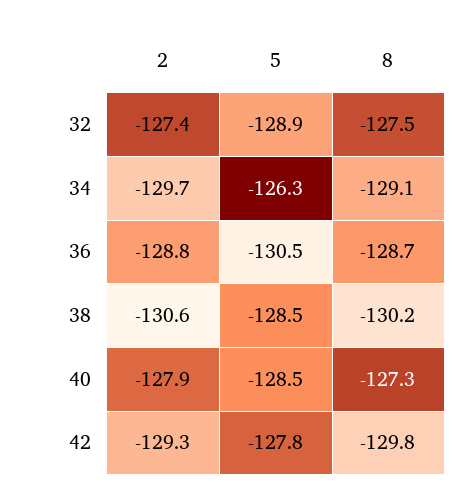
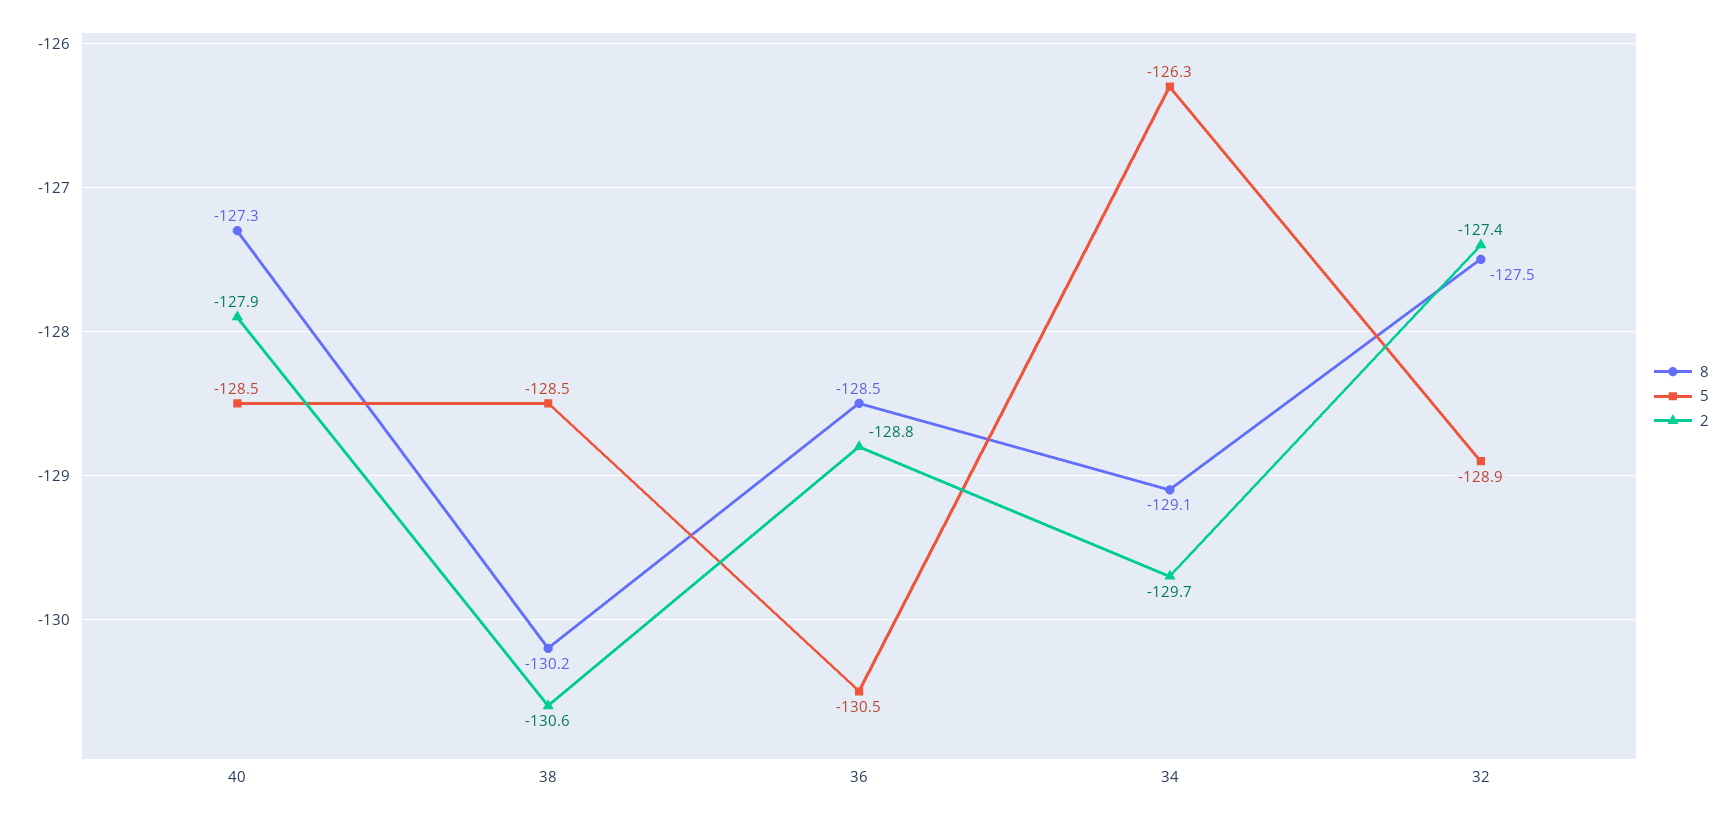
  {
    "2": {
      "32": -127.4,
      "34": -129.7,
      "36": -128.8,
      "38": -130.6,
-     "40": -127.9,
+     "40": -127.9
-     "42": -129.3
    },
    "5": {
      "32": -128.9,
      "34": -126.3,
      "36": -130.5,
      "38": -128.5,
-     "40": -128.5,
+     "40": -128.5
-     "42": -127.8
    },
    "8": {
      "32": -127.5,
      "34": -129.1,
-     "36": -128.7,
+     "36": -128.5,
      "38": -130.2,
-     "40": -127.3,
+     "40": -127.3
-     "42": -129.8
    }
  }

